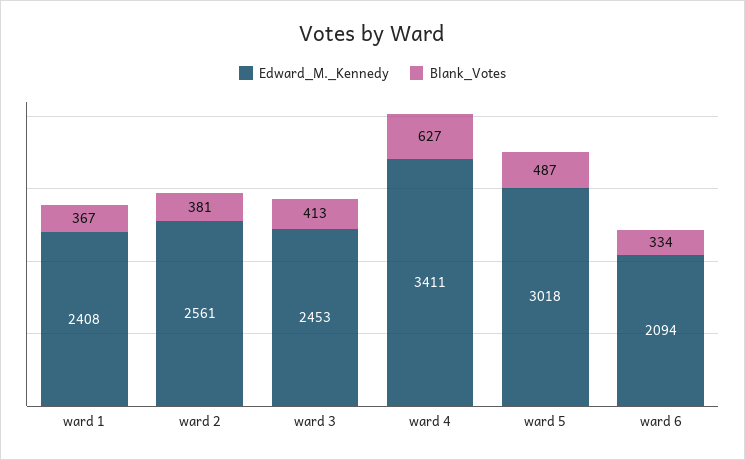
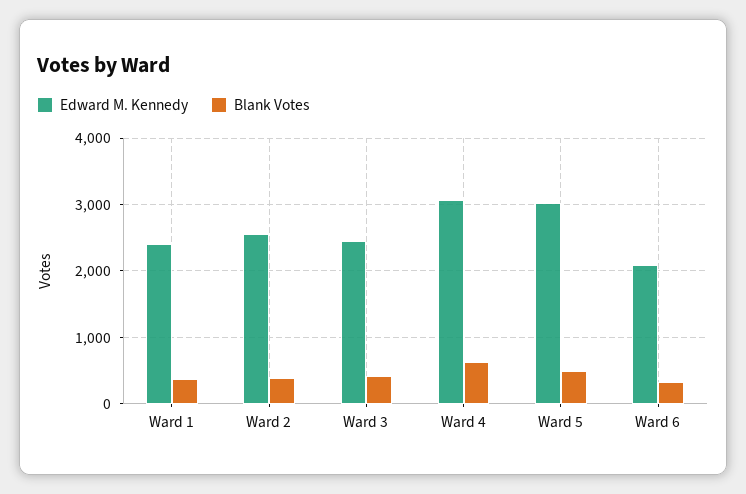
  {
    "Edward_M._Kennedy": {
      "ward 1": 2408,
      "ward 2": 2561,
      "ward 3": 2453,
-     "ward 4": 3411,
+     "ward 4": 3100,
      "ward 5": 3018,
      "ward 6": 2094
    },
    "Blank_Votes": {
      "ward 1": 367,
      "ward 2": 381,
      "ward 3": 413,
      "ward 4": 627,
      "ward 5": 487,
      "ward 6": 334
    }
  }

